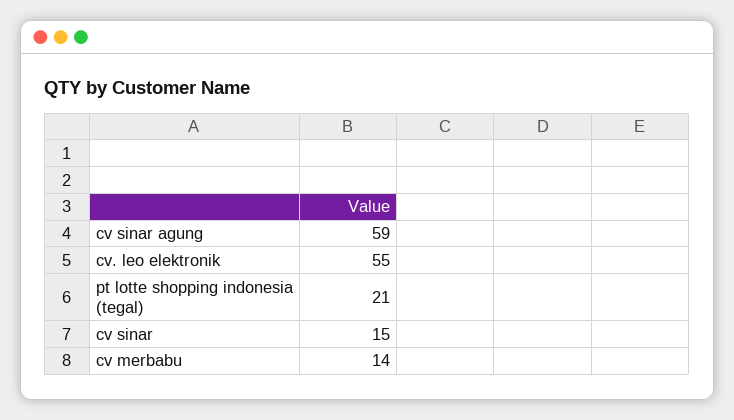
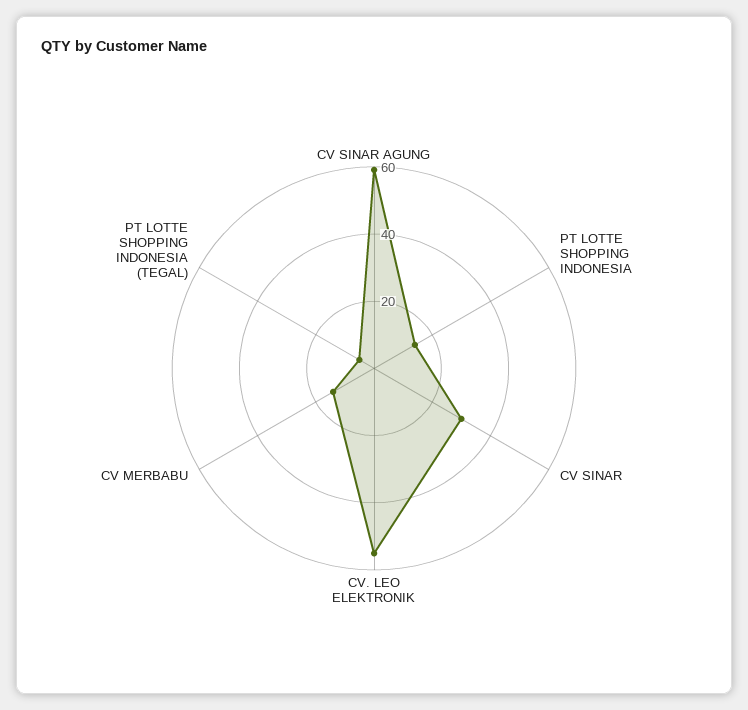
  {
    "cv sinar agung": 59,
    "cv. leo elektronik": 55,
-   "pt lotte shopping indonesia (tegal)": 21,
+   "pt lotte shopping indonesia (tegal)": 5,
-   "cv sinar": 15,
+   "cv sinar": 30,
-   "cv merbabu": 14
+   "cv merbabu": 14,
+   "PT LOTTE SHOPPING INDONESIA": 15
  }

